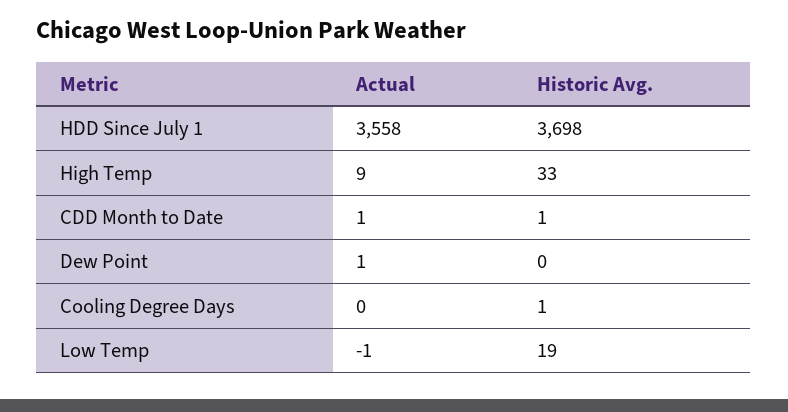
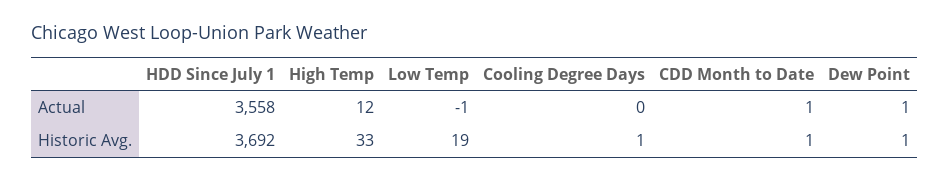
  {
    "Actual": {
      "HDD Since July 1": 3558,
-     "High Temp": 9,
+     "High Temp": 12,
      "CDD Month to Date": 1,
      "Dew Point": 1,
      "Cooling Degree Days": 0,
      "Low Temp": -1
    },
    "Historic Avg.": {
-     "HDD Since July 1": 3698,
+     "HDD Since July 1": 3692,
      "High Temp": 33,
      "CDD Month to Date": 1,
-     "Dew Point": 0,
+     "Dew Point": 1,
      "Cooling Degree Days": 1,
      "Low Temp": 19
    }
  }

